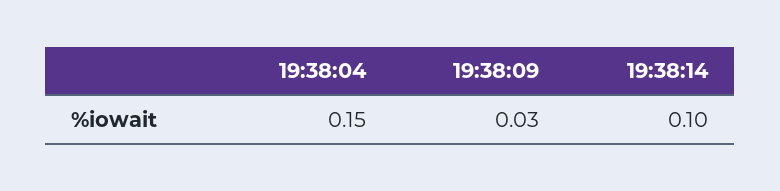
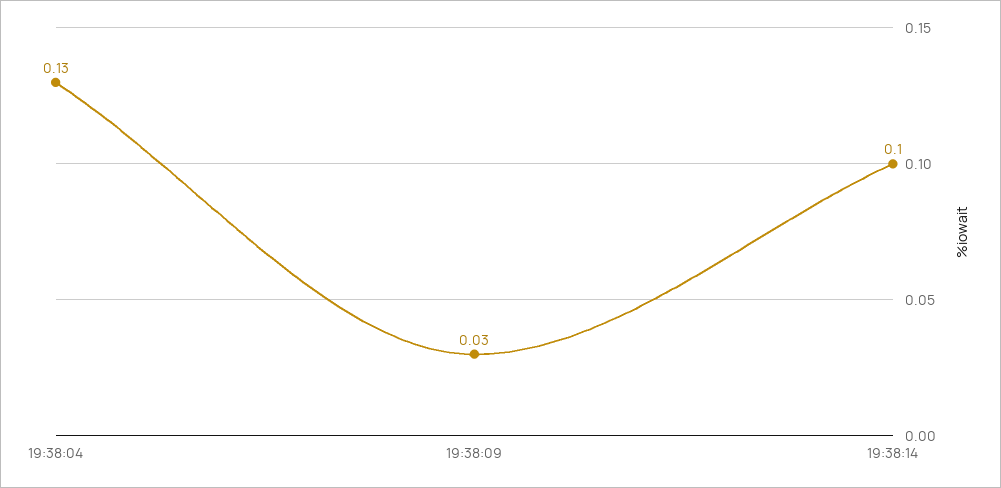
  {
-   "19:38:04": 0.15,
+   "19:38:04": 0.13,
    "19:38:09": 0.03,
    "19:38:14": 0.1
  }

